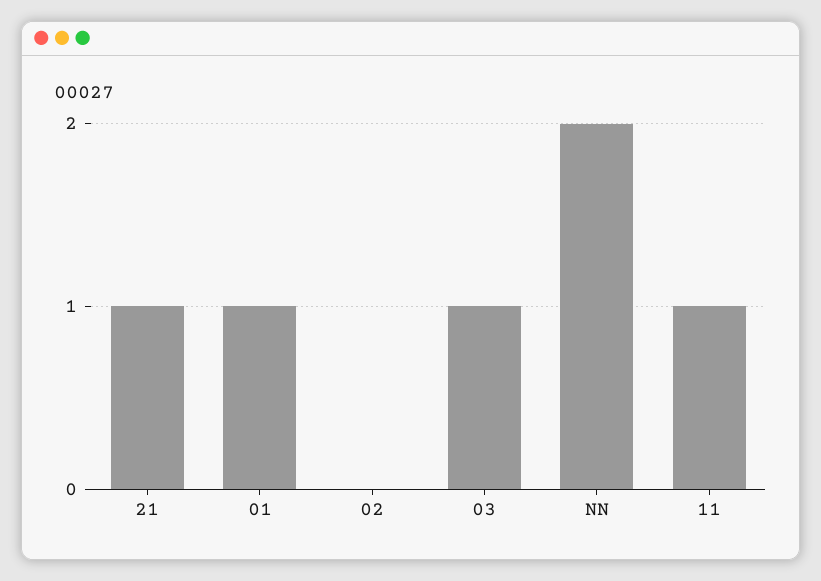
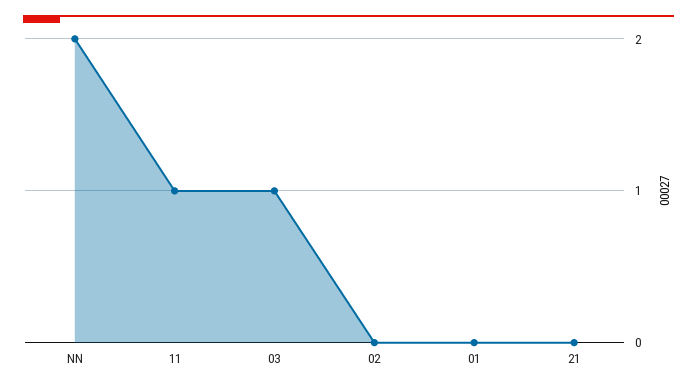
  {
-   "21": 1,
+   "21": 0,
-   "01": 1,
+   "01": 0,
    "02": 0,
    "03": 1,
    "NN": 2,
    "11": 1
  }

